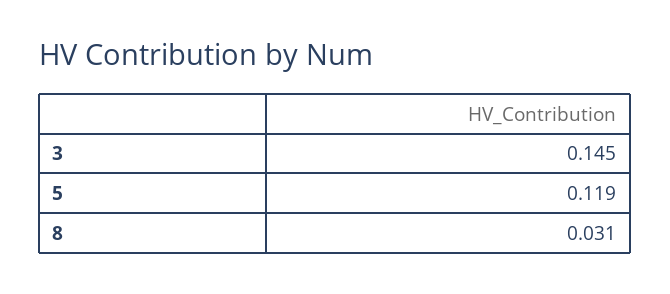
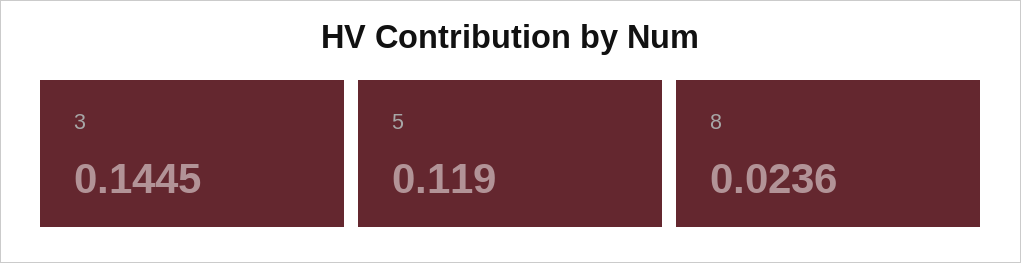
  {
    "3": 0.1445,
    "5": 0.119,
-   "8": 0.031
+   "8": 0.0236
  }

